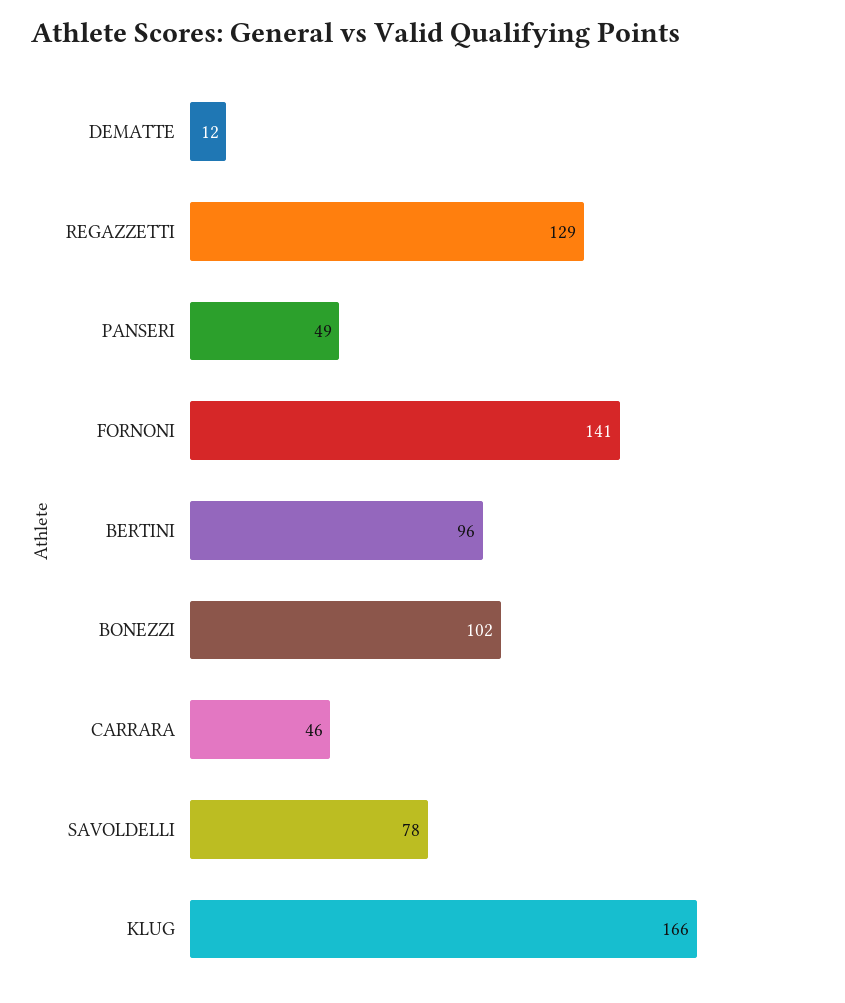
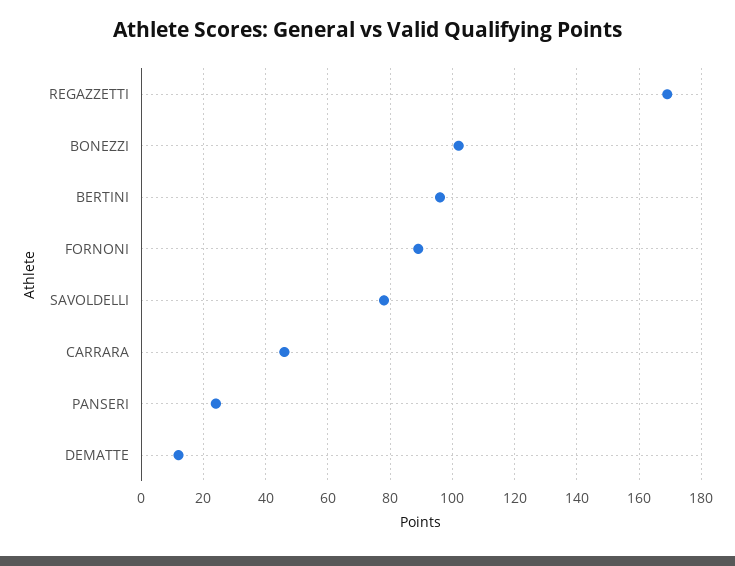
  {
    "DEMATTE": 12,
-   "REGAZZETTI": 129,
+   "REGAZZETTI": 170,
-   "PANSERI": 49,
+   "PANSERI": 25,
-   "FORNONI": 141,
+   "FORNONI": 90,
    "BERTINI": 96,
    "BONEZZI": 102,
    "CARRARA": 46,
-   "SAVOLDELLI": 78,
+   "SAVOLDELLI": 78
-   "KLUG": 166
  }

